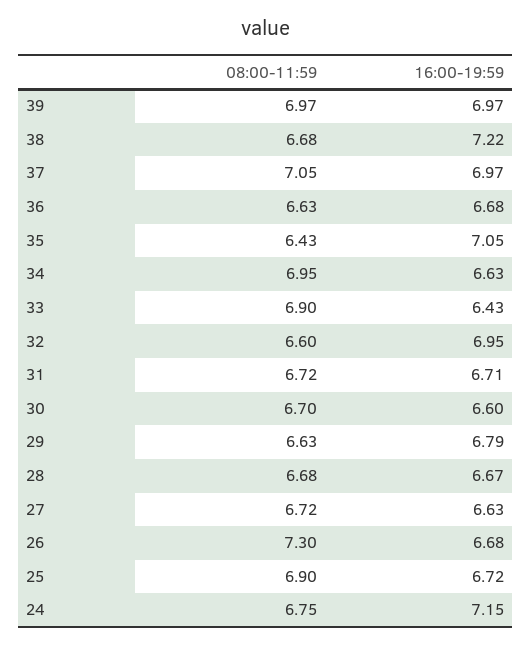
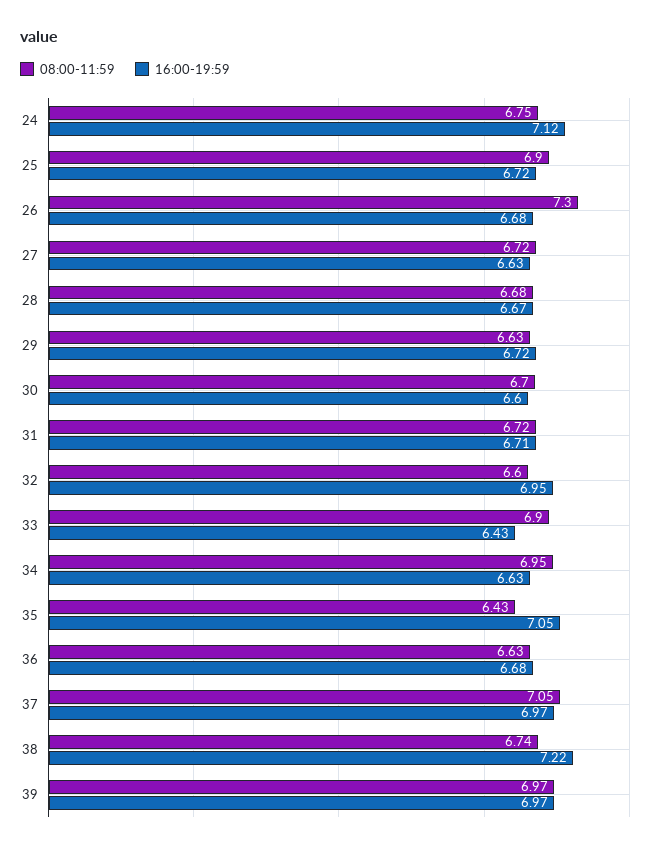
  {
    "08:00-11:59": {
      "39": 6.97,
-     "38": 6.68,
+     "38": 6.74,
      "37": 7.05,
      "36": 6.63,
      "35": 6.43,
      "34": 6.95,
      "33": 6.9,
      "32": 6.6,
      "31": 6.72,
      "30": 6.7,
      "29": 6.63,
      "28": 6.68,
      "27": 6.72,
      "26": 7.3,
      "25": 6.9,
      "24": 6.75
    },
    "16:00-19:59": {
      "39": 6.97,
      "38": 7.22,
      "37": 6.97,
      "36": 6.68,
      "35": 7.05,
      "34": 6.63,
      "33": 6.43,
      "32": 6.95,
      "31": 6.71,
      "30": 6.6,
-     "29": 6.79,
+     "29": 6.72,
      "28": 6.67,
      "27": 6.63,
      "26": 6.68,
      "25": 6.72,
-     "24": 7.15
+     "24": 7.12
    }
  }

